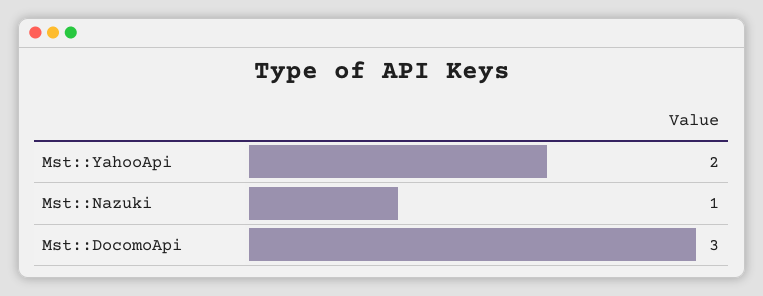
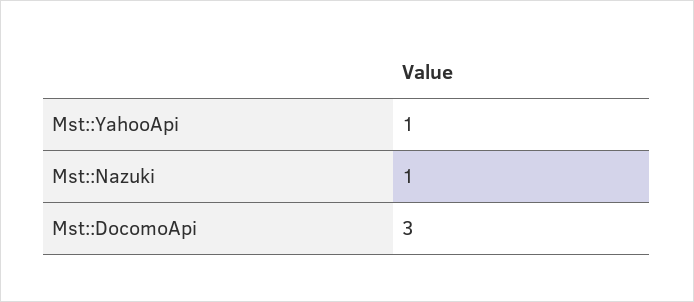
  {
-   "Mst::YahooApi": 2,
+   "Mst::YahooApi": 1,
    "Mst::Nazuki": 1,
    "Mst::DocomoApi": 3
  }

